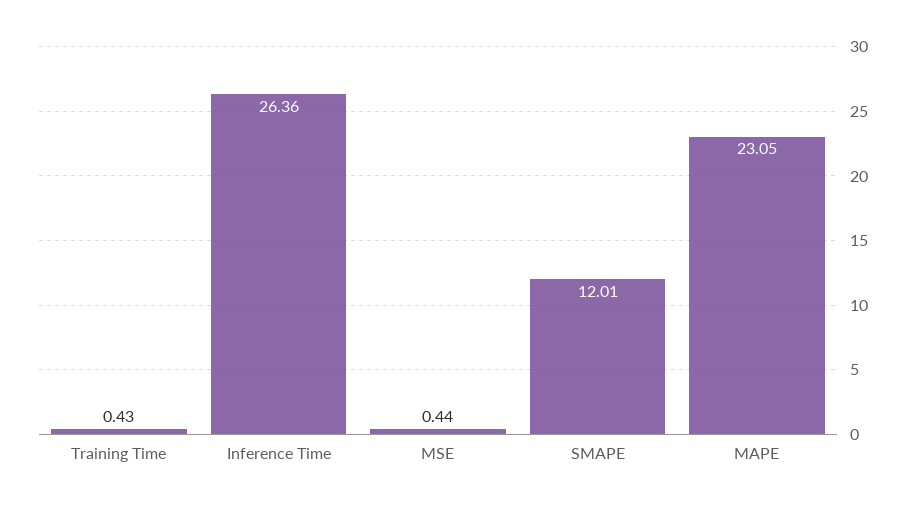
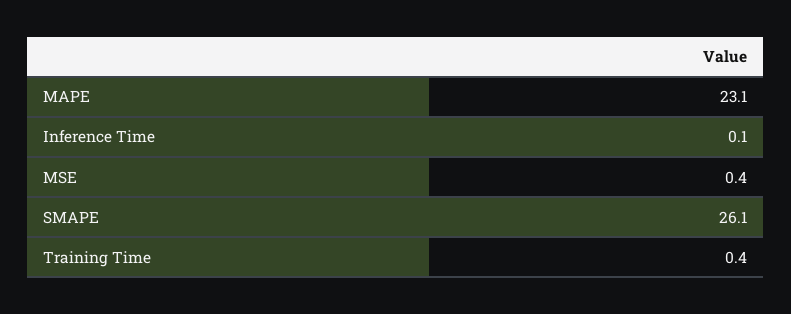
  {
    "Training Time": 0.43,
-   "Inference Time": 26.36,
+   "Inference Time": 0.1,
    "MSE": 0.44,
-   "SMAPE": 12.01,
+   "SMAPE": 26.1,
    "MAPE": 23.05
  }

